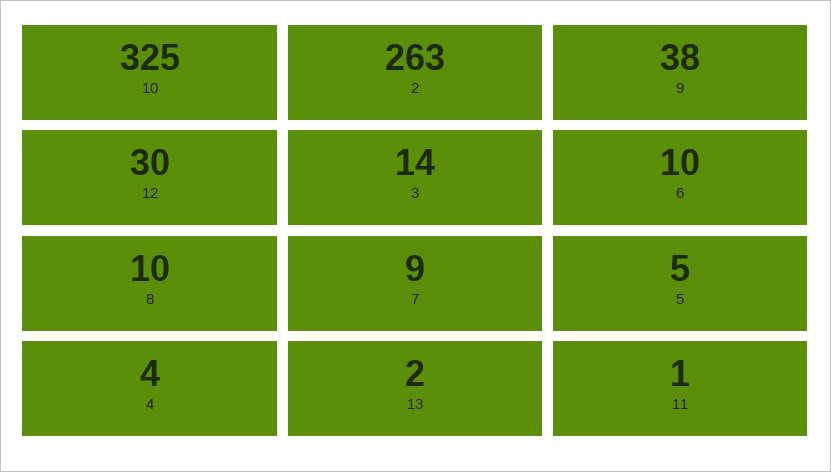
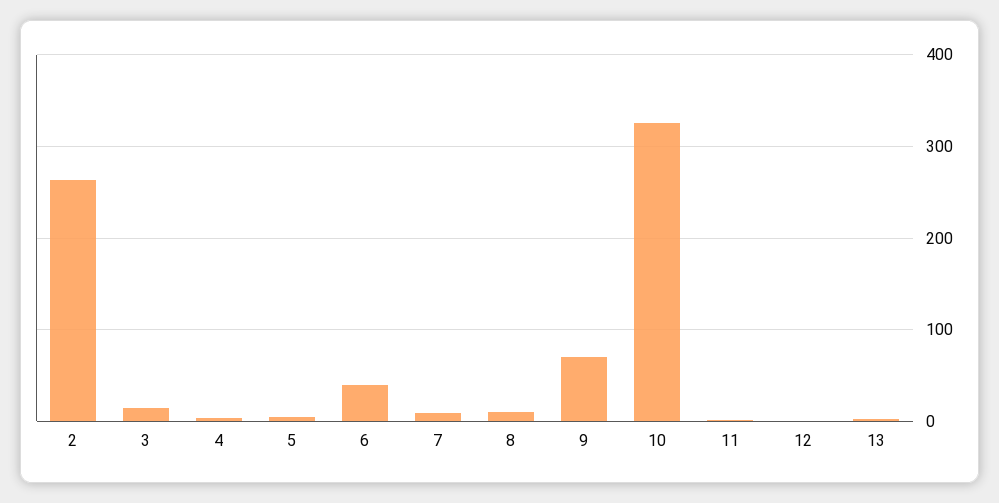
  {
    "10": 325,
    "2": 263,
-   "9": 38,
+   "9": 70,
-   "12": 30,
+   "12": 0,
    "3": 14,
-   "6": 10,
+   "6": 40,
    "8": 10,
    "7": 9,
    "5": 5,
    "4": 4,
    "13": 2,
    "11": 1
  }

